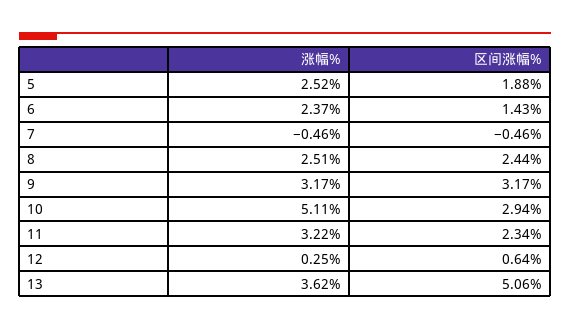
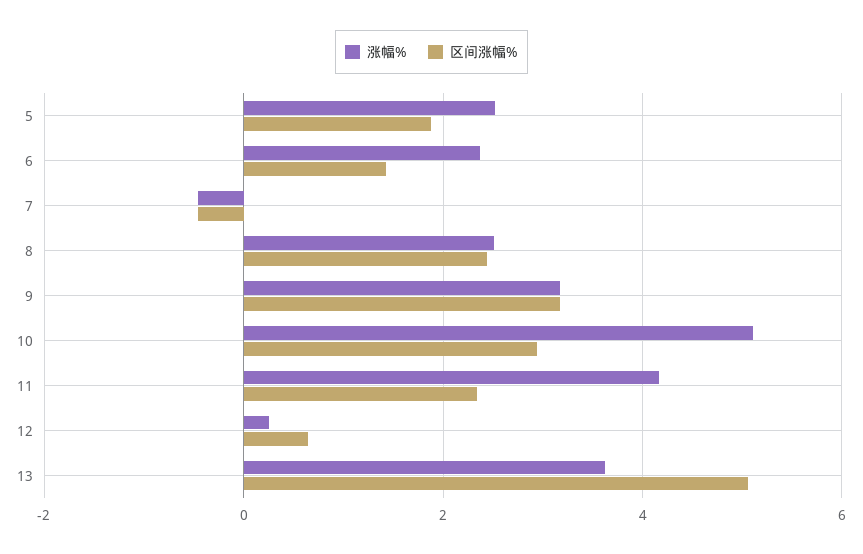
  {
    "涨幅%": {
      "5": 2.52,
      "6": 2.37,
      "7": -0.46,
      "8": 2.51,
      "9": 3.17,
      "10": 5.11,
-     "11": 3.22,
+     "11": 4.2,
      "12": 0.25,
      "13": 3.62
    },
    "区间涨幅%": {
      "5": 1.88,
      "6": 1.43,
      "7": -0.46,
      "8": 2.44,
      "9": 3.17,
      "10": 2.94,
      "11": 2.34,
      "12": 0.64,
      "13": 5.06
    }
  }

